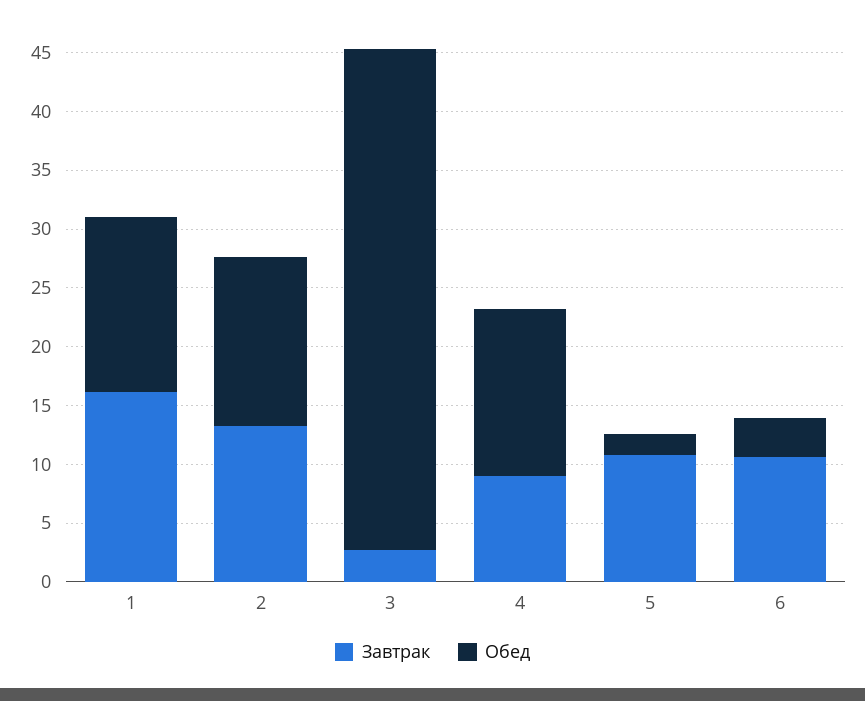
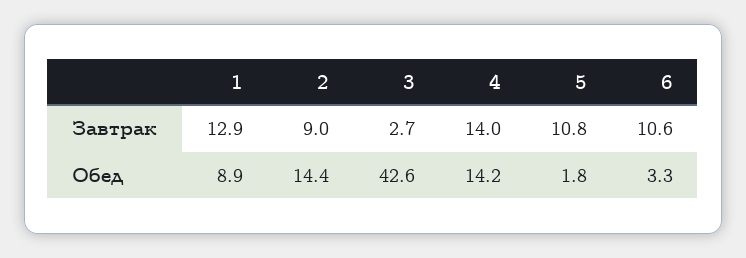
  {
    "Завтрак": {
-     "1": 16,
+     "1": 12.9,
-     "2": 13,
+     "2": 9,
      "3": 2.7,
-     "4": 9,
+     "4": 14,
      "5": 10.8,
      "6": 10.6
    },
    "Обед": {
-     "1": 15,
+     "1": 8.9,
      "2": 14.4,
      "3": 42.6,
      "4": 14.2,
      "5": 1.8,
      "6": 3.3
    }
  }

